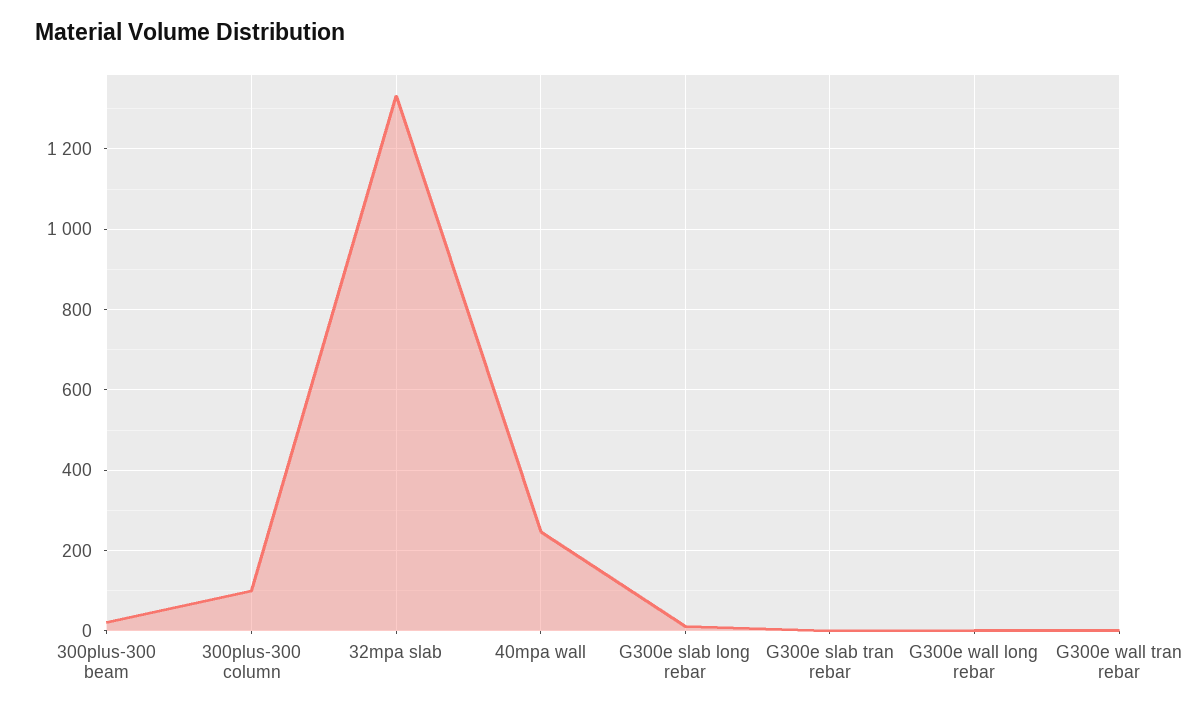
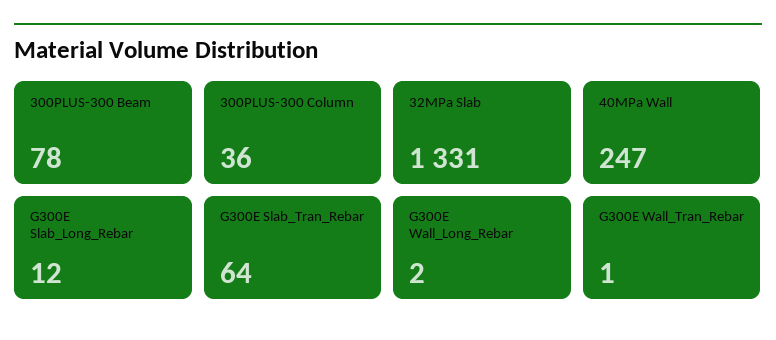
  {
-   "300plus-300 beam": 20,
+   "300plus-300 beam": 78,
-   "300plus-300 column": 100,
+   "300plus-300 column": 36,
    "32mpa slab": 1331,
    "40mpa wall": 247,
    "G300e slab long rebar": 12,
-   "G300e slab tran rebar": 0,
+   "G300e slab tran rebar": 64,
    "G300e wall long rebar": 2,
    "G300e wall tran rebar": 1
  }

